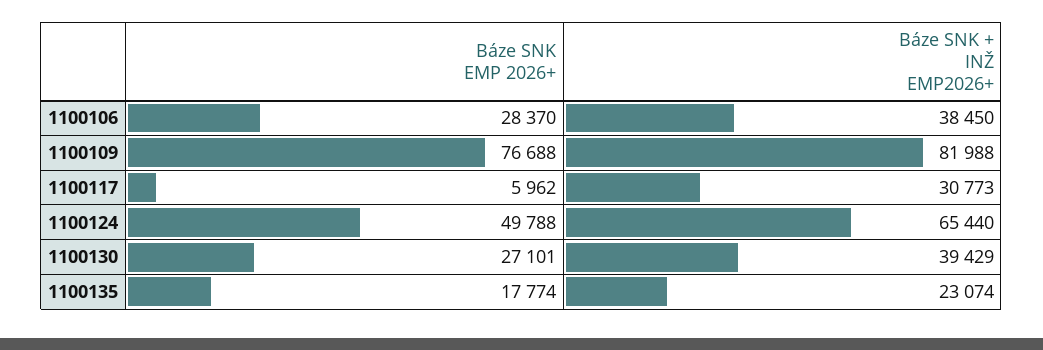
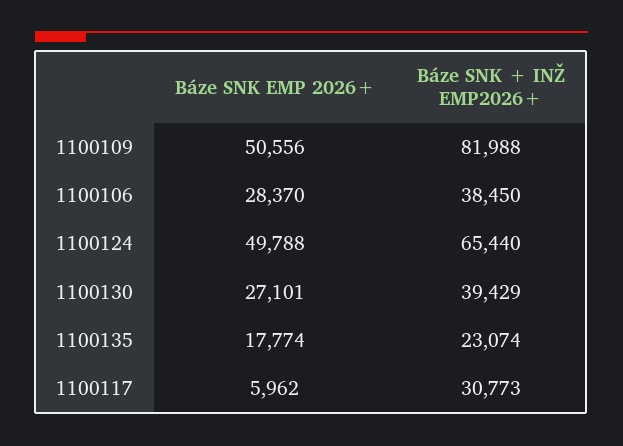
  {
    "Báze SNK EMP 2026+": {
      "1100106": 28370,
-     "1100109": 76688,
+     "1100109": 50556,
      "1100117": 5962,
      "1100124": 49788,
      "1100130": 27101,
      "1100135": 17774
    },
    "Báze SNK + INŽ EMP2026+": {
      "1100106": 38450,
      "1100109": 81988,
      "1100117": 30773,
      "1100124": 65440,
      "1100130": 39429,
      "1100135": 23074
    }
  }

